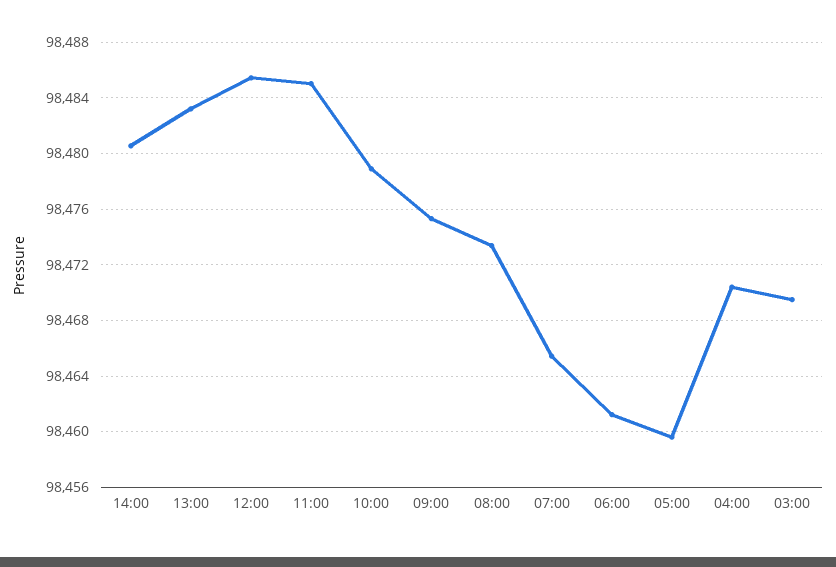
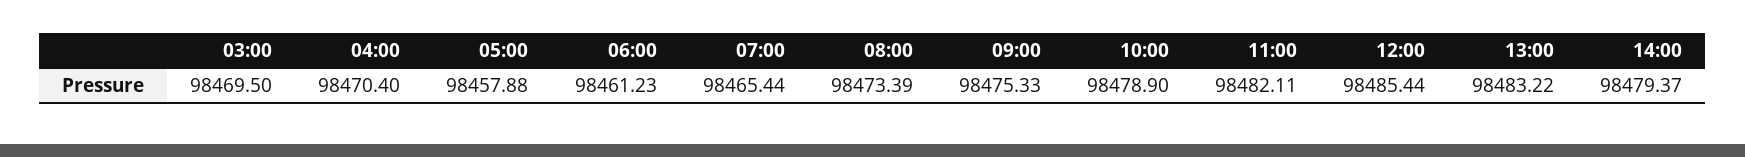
  {
-   "14:00": 98480.5,
+   "14:00": 98479.37,
    "13:00": 98483.22,
    "12:00": 98485.44,
-   "11:00": 98485,
+   "11:00": 98482.11,
    "10:00": 98478.9,
    "09:00": 98475.33,
    "08:00": 98473.39,
    "07:00": 98465.44,
    "06:00": 98461.23,
-   "05:00": 98459.5,
+   "05:00": 98457.88,
    "04:00": 98470.4,
    "03:00": 98469.5
  }

